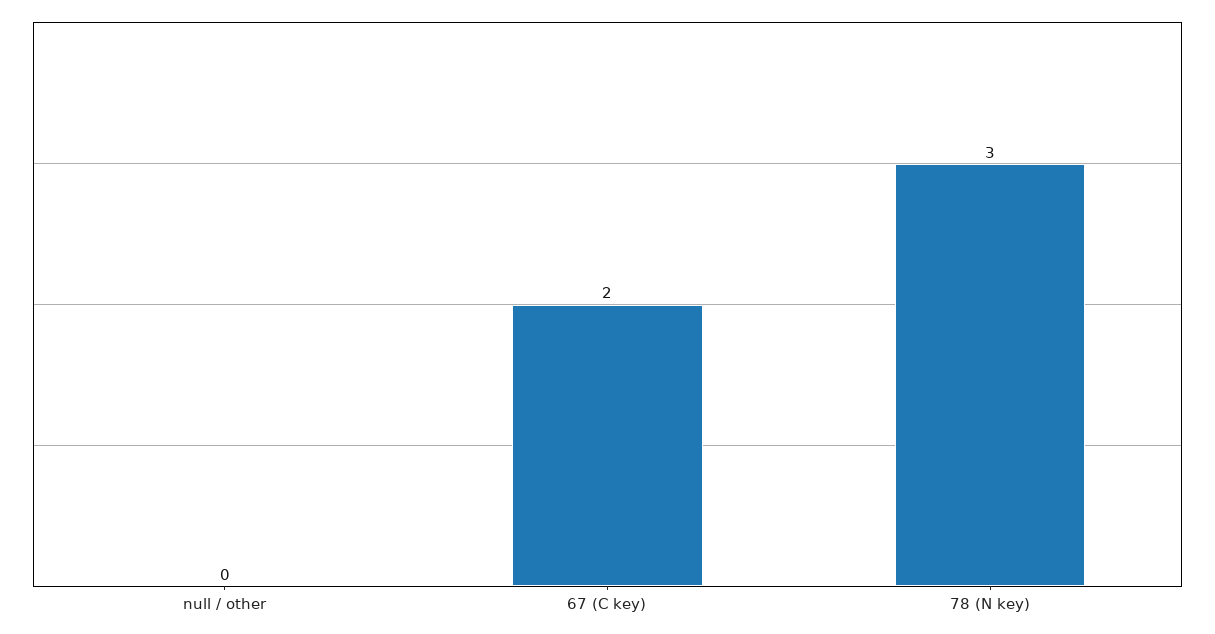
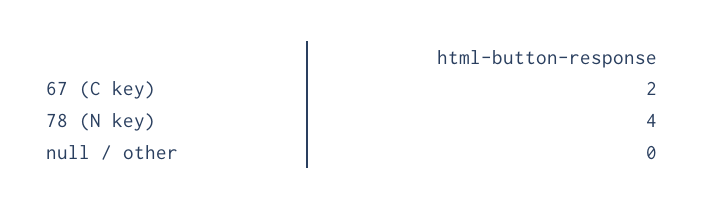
  {
    "null / other": 0,
    "67 (C key)": 2,
-   "78 (N key)": 3
+   "78 (N key)": 4
  }

